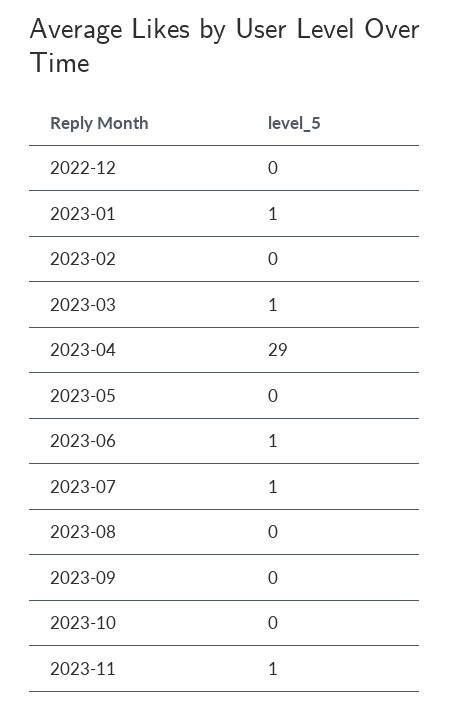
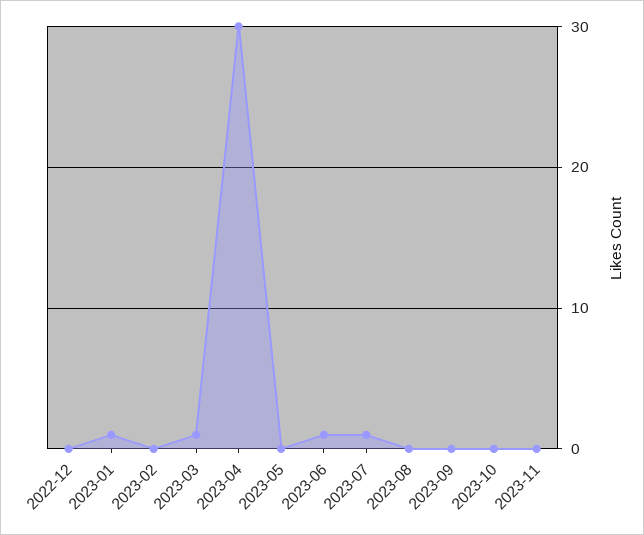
  {
    "2022-12": 0,
    "2023-01": 1,
    "2023-02": 0,
    "2023-03": 1,
-   "2023-04": 29,
+   "2023-04": 30,
    "2023-05": 0,
    "2023-06": 1,
    "2023-07": 1,
    "2023-08": 0,
    "2023-09": 0,
    "2023-10": 0,
-   "2023-11": 1
+   "2023-11": 0
  }

